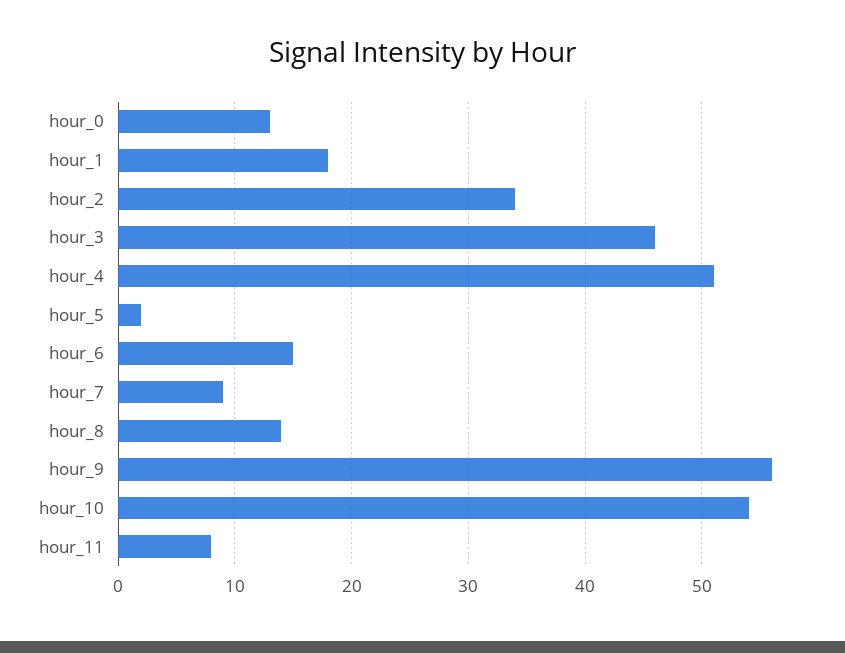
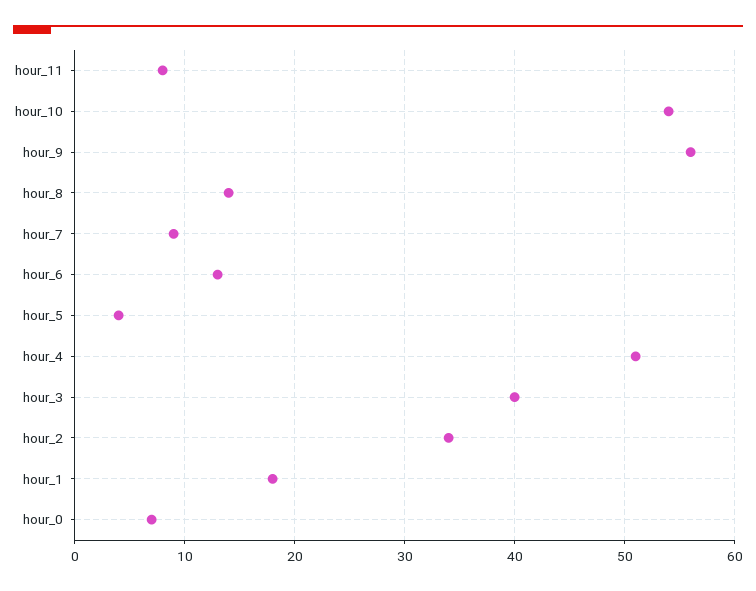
  {
-   "hour_0": 13,
+   "hour_0": 7,
    "hour_1": 18,
    "hour_2": 34,
-   "hour_3": 46,
+   "hour_3": 40,
    "hour_4": 51,
-   "hour_5": 2,
+   "hour_5": 4,
-   "hour_6": 15,
+   "hour_6": 13,
    "hour_7": 9,
    "hour_8": 14,
    "hour_9": 56,
    "hour_10": 54,
    "hour_11": 8
  }

